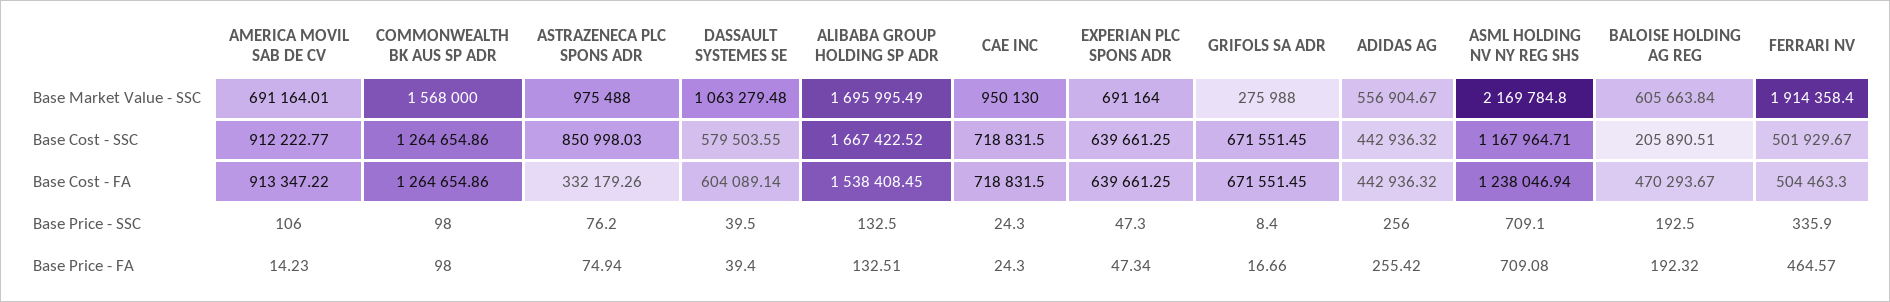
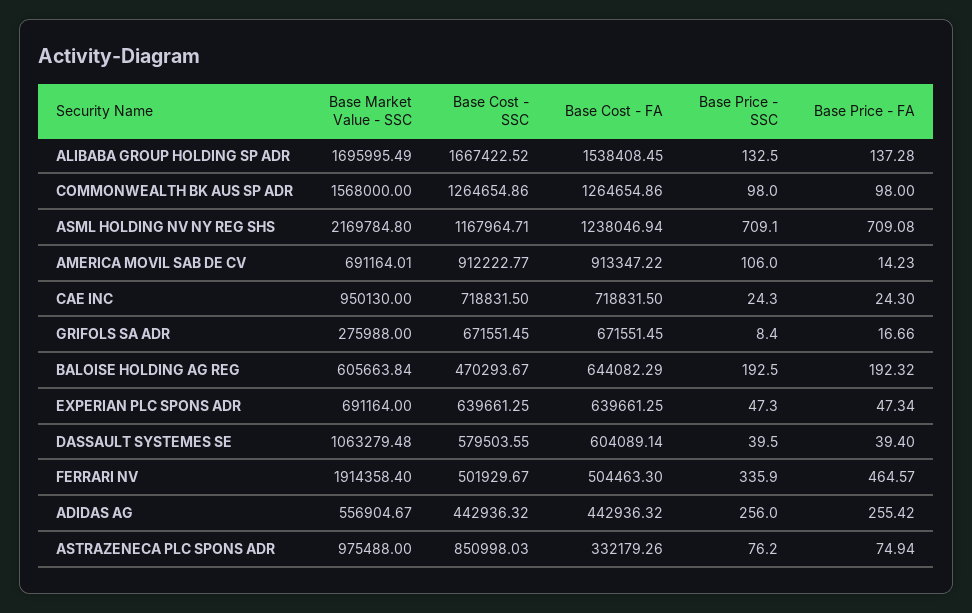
  {
    "AMERICA MOVIL SAB DE CV": {
      "Base Market Value - SSC": 691164.01,
      "Base Cost - SSC": 912222.77,
      "Base Cost - FA": 913347.22,
      "Base Price - SSC": 106,
      "Base Price - FA": 14.23
    },
    "COMMONWEALTH BK AUS SP ADR": {
      "Base Market Value - SSC": 1568000,
      "Base Cost - SSC": 1264654.86,
      "Base Cost - FA": 1264654.86,
      "Base Price - SSC": 98,
      "Base Price - FA": 98
    },
    "ASTRAZENECA PLC SPONS ADR": {
      "Base Market Value - SSC": 975488,
      "Base Cost - SSC": 850998.03,
      "Base Cost - FA": 332179.26,
      "Base Price - SSC": 76.2,
      "Base Price - FA": 74.94
    },
    "DASSAULT SYSTEMES SE": {
      "Base Market Value - SSC": 1063279.48,
      "Base Cost - SSC": 579503.55,
      "Base Cost - FA": 604089.14,
      "Base Price - SSC": 39.5,
      "Base Price - FA": 39.4
    },
    "ALIBABA GROUP HOLDING SP ADR": {
      "Base Market Value - SSC": 1695995.49,
      "Base Cost - SSC": 1667422.52,
      "Base Cost - FA": 1538408.45,
      "Base Price - SSC": 132.5,
-     "Base Price - FA": 132.51
+     "Base Price - FA": 137.28
    },
    "CAE INC": {
      "Base Market Value - SSC": 950130,
      "Base Cost - SSC": 718831.5,
      "Base Cost - FA": 718831.5,
      "Base Price - SSC": 24.3,
      "Base Price - FA": 24.3
    },
    "EXPERIAN PLC SPONS ADR": {
      "Base Market Value - SSC": 691164,
      "Base Cost - SSC": 639661.25,
      "Base Cost - FA": 639661.25,
      "Base Price - SSC": 47.3,
      "Base Price - FA": 47.34
    },
    "GRIFOLS SA ADR": {
      "Base Market Value - SSC": 275988,
      "Base Cost - SSC": 671551.45,
      "Base Cost - FA": 671551.45,
      "Base Price - SSC": 8.4,
      "Base Price - FA": 16.66
    },
    "ADIDAS AG": {
      "Base Market Value - SSC": 556904.67,
      "Base Cost - SSC": 442936.32,
      "Base Cost - FA": 442936.32,
      "Base Price - SSC": 256,
      "Base Price - FA": 255.42
    },
    "ASML HOLDING NV NY REG SHS": {
      "Base Market Value - SSC": 2169784.8,
      "Base Cost - SSC": 1167964.71,
      "Base Cost - FA": 1238046.94,
      "Base Price - SSC": 709.1,
      "Base Price - FA": 709.08
    },
    "BALOISE HOLDING AG REG": {
      "Base Market Value - SSC": 605663.84,
-     "Base Cost - SSC": 205890.51,
+     "Base Cost - SSC": 470293.67,
-     "Base Cost - FA": 470293.67,
+     "Base Cost - FA": 644082.29,
      "Base Price - SSC": 192.5,
      "Base Price - FA": 192.32
    },
    "FERRARI NV": {
      "Base Market Value - SSC": 1914358.4,
      "Base Cost - SSC": 501929.67,
      "Base Cost - FA": 504463.3,
      "Base Price - SSC": 335.9,
      "Base Price - FA": 464.57
    }
  }

